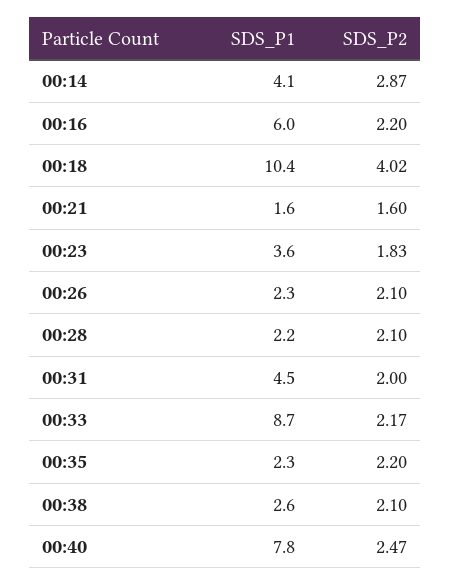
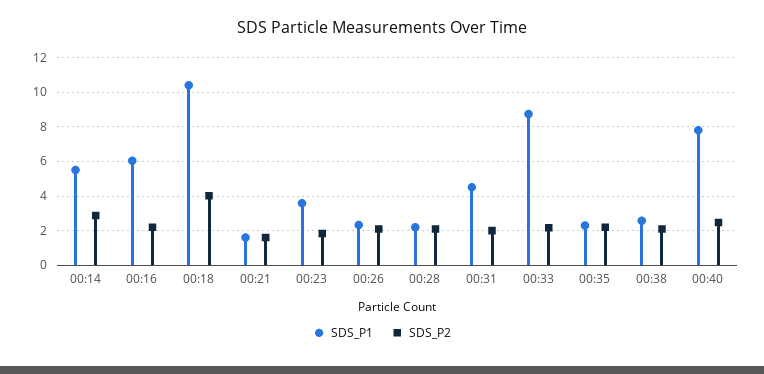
  {
    "SDS_P1": {
-     "00:14": 4.1,
+     "00:14": 5.5,
      "00:16": 6,
      "00:18": 10.4,
      "00:21": 1.6,
      "00:23": 3.6,
      "00:26": 2.3,
      "00:28": 2.2,
      "00:31": 4.5,
      "00:33": 8.7,
      "00:35": 2.3,
      "00:38": 2.6,
      "00:40": 7.8
    },
    "SDS_P2": {
      "00:14": 2.87,
      "00:16": 2.2,
      "00:18": 4.02,
      "00:21": 1.6,
      "00:23": 1.83,
      "00:26": 2.1,
      "00:28": 2.1,
      "00:31": 2,
      "00:33": 2.17,
      "00:35": 2.2,
      "00:38": 2.1,
      "00:40": 2.47
    }
  }

